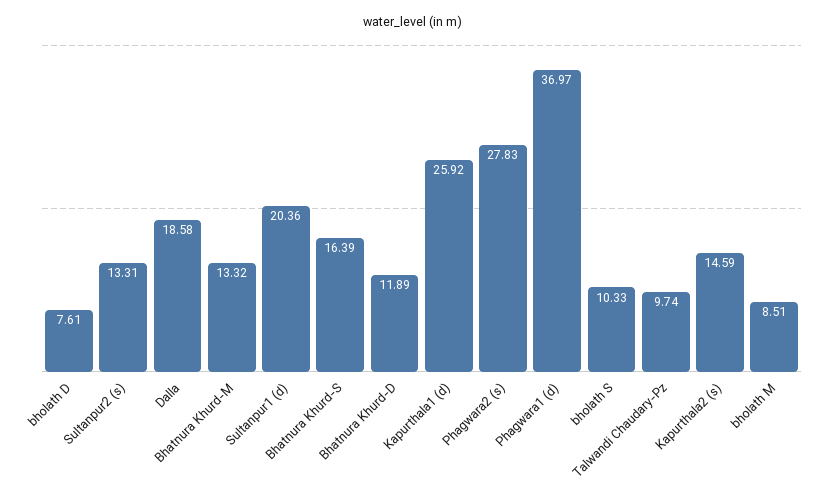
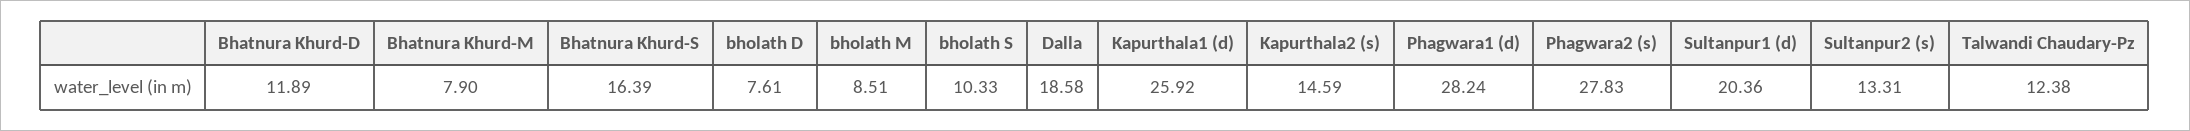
  {
    "bholath D": 7.61,
    "Sultanpur2 (s)": 13.31,
    "Dalla": 18.58,
-   "Bhatnura Khurd-M": 13.32,
+   "Bhatnura Khurd-M": 7.9,
    "Sultanpur1 (d)": 20.36,
    "Bhatnura Khurd-S": 16.39,
    "Bhatnura Khurd-D": 11.89,
    "Kapurthala1 (d)": 25.92,
    "Phagwara2 (s)": 27.83,
-   "Phagwara1 (d)": 36.97,
+   "Phagwara1 (d)": 28.24,
    "bholath S": 10.33,
-   "Talwandi Chaudary-Pz": 9.74,
+   "Talwandi Chaudary-Pz": 12.38,
    "Kapurthala2 (s)": 14.59,
    "bholath M": 8.51
  }

